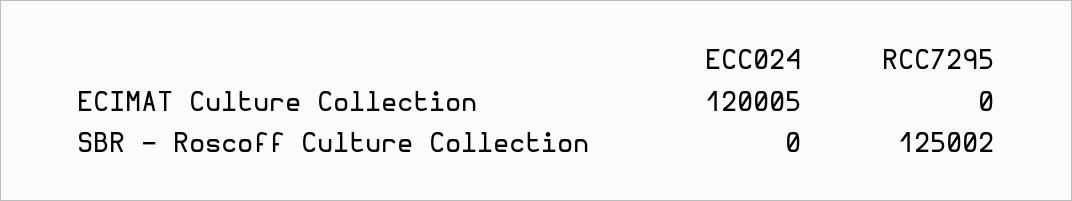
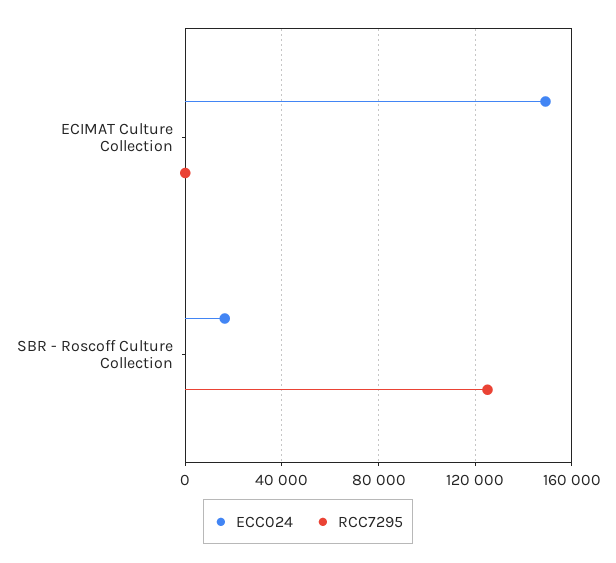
  {
    "ECC024": {
-     "ECIMAT Culture Collection": 120005,
+     "ECIMAT Culture Collection": 150000,
-     "SBR - Roscoff Culture Collection": 0
+     "SBR - Roscoff Culture Collection": 15000
    },
    "RCC7295": {
      "ECIMAT Culture Collection": 0,
      "SBR - Roscoff Culture Collection": 125002
    }
  }

